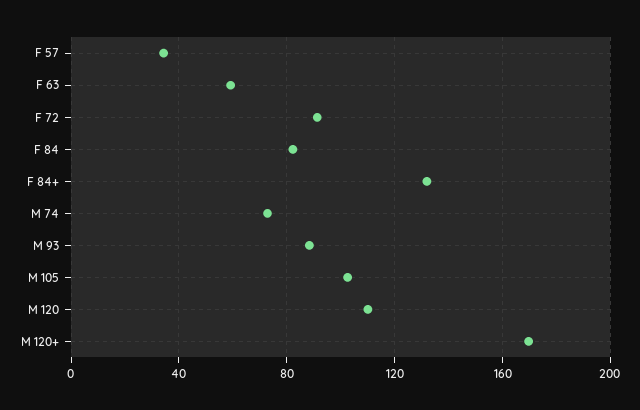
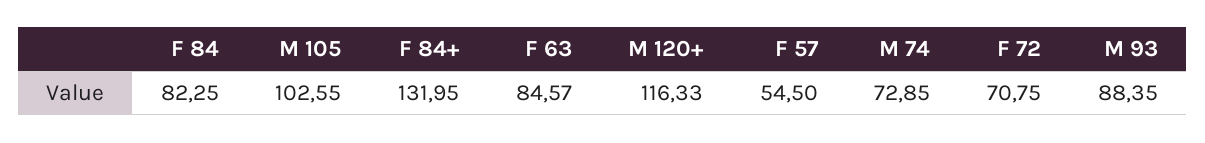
  {
-   "F 57": 35,
+   "F 57": 54.5,
-   "F 63": 60,
+   "F 63": 84.57,
-   "F 72": 90,
+   "F 72": 70.75,
    "F 84": 82.25,
    "F 84+": 131.95,
    "M 74": 72.85,
    "M 93": 88.35,
    "M 105": 102.55,
-   "M 120": 110,
-   "M 120+": 170
+   "M 120+": 116.33
  }

